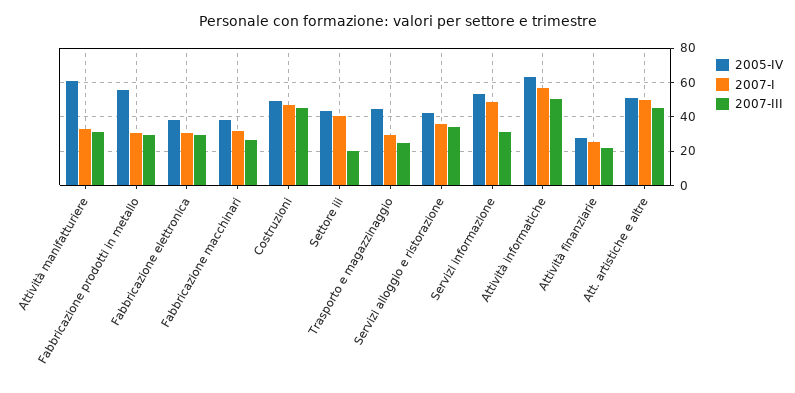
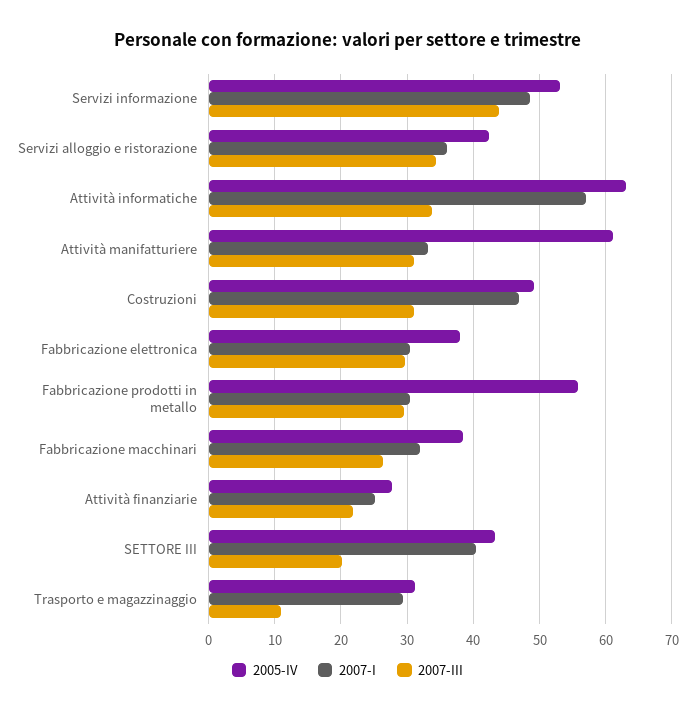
  {
    "2005-IV": {
      "Attività manifatturiere": 61,
      "Fabbricazione prodotti in metallo": 56,
      "Fabbricazione elettronica": 38,
      "Fabbricazione macchinari": 38,
      "Costruzioni": 49,
      "Settore iii": 43,
-     "Trasporto e magazzinaggio": 45,
+     "Trasporto e magazzinaggio": 31,
      "Servizi alloggio e ristorazione": 42,
      "Servizi informazione": 53,
      "Attività informatiche": 63,
-     "Attività finanziarie": 28,
+     "Attività finanziarie": 28
-     "Att. artistiche e altre": 50
    },
    "2007-I": {
      "Attività manifatturiere": 33,
      "Fabbricazione prodotti in metallo": 30,
      "Fabbricazione elettronica": 30,
      "Fabbricazione macchinari": 32,
      "Costruzioni": 47,
      "Settore iii": 40,
      "Trasporto e magazzinaggio": 29,
      "Servizi alloggio e ristorazione": 36,
      "Servizi informazione": 48,
      "Attività informatiche": 57,
-     "Attività finanziarie": 25,
+     "Attività finanziarie": 25
-     "Att. artistiche e altre": 50
    },
    "2007-III": {
      "Attività manifatturiere": 31,
      "Fabbricazione prodotti in metallo": 30,
      "Fabbricazione elettronica": 30,
      "Fabbricazione macchinari": 26,
-     "Costruzioni": 45,
+     "Costruzioni": 31,
      "Settore iii": 20,
-     "Trasporto e magazzinaggio": 25,
+     "Trasporto e magazzinaggio": 11,
      "Servizi alloggio e ristorazione": 34,
-     "Servizi informazione": 30,
+     "Servizi informazione": 44,
-     "Attività informatiche": 50,
+     "Attività informatiche": 34,
-     "Attività finanziarie": 22,
+     "Attività finanziarie": 22
-     "Att. artistiche e altre": 45
    }
  }

